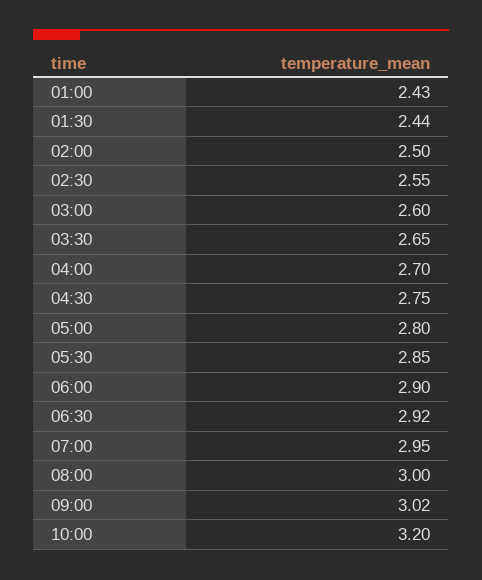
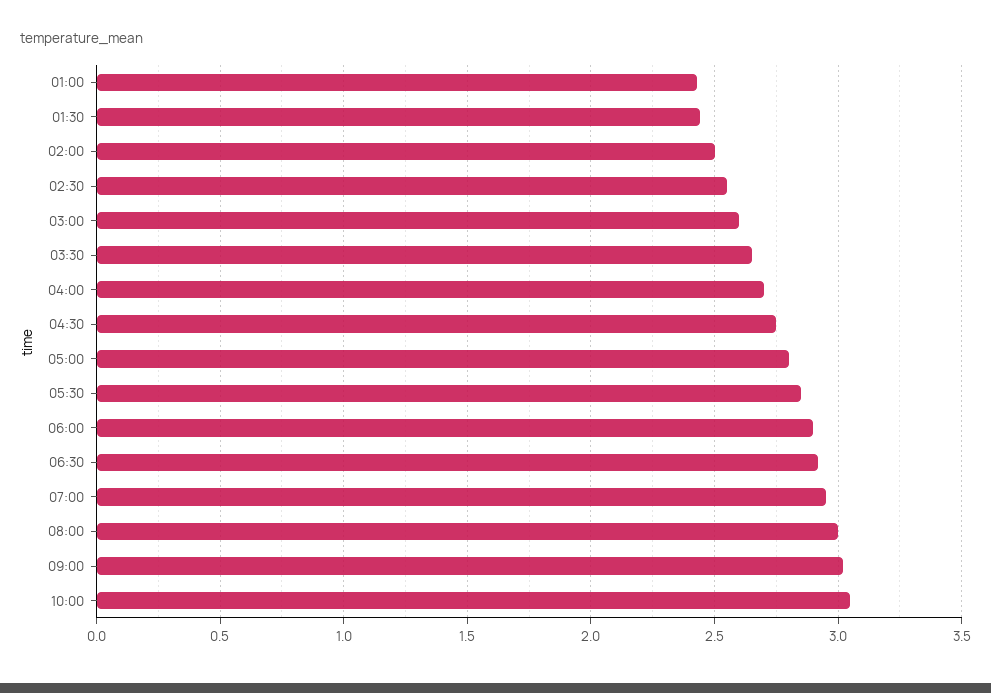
  {
    "01:00": 2.43,
    "01:30": 2.44,
    "02:00": 2.5,
    "02:30": 2.55,
    "03:00": 2.6,
    "03:30": 2.65,
    "04:00": 2.7,
    "04:30": 2.75,
    "05:00": 2.8,
    "05:30": 2.85,
    "06:00": 2.9,
    "06:30": 2.92,
    "07:00": 2.95,
    "08:00": 3,
    "09:00": 3.02,
-   "10:00": 3.2
+   "10:00": 3.05
  }

